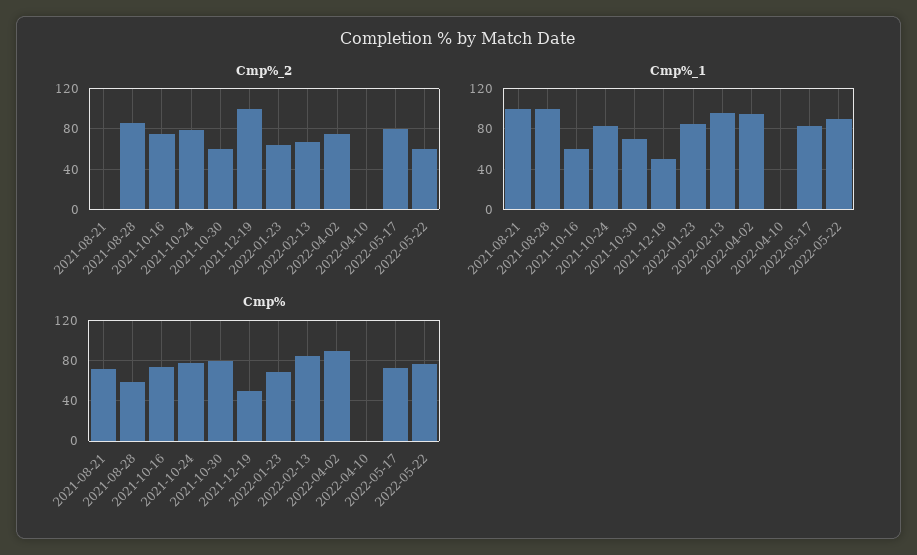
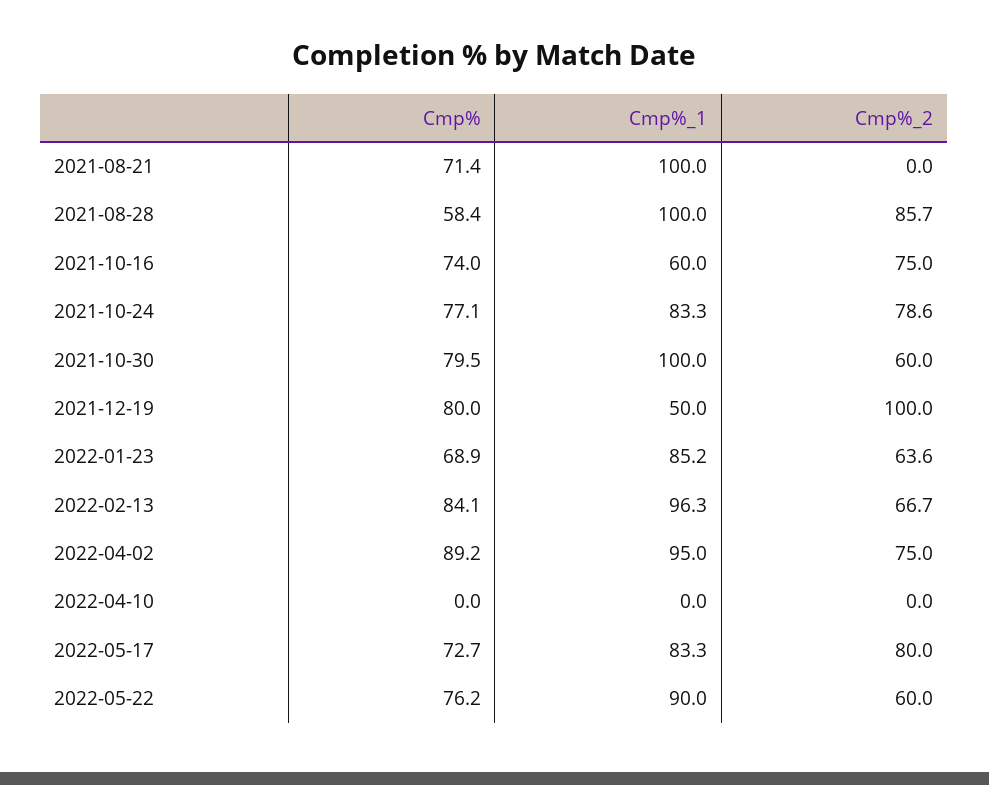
  {
    "Cmp%_2": {
      "2021-08-21": 0,
      "2021-08-28": 85.7,
      "2021-10-16": 75,
      "2021-10-24": 78.6,
      "2021-10-30": 60,
      "2021-12-19": 100,
      "2022-01-23": 63.6,
      "2022-02-13": 66.7,
      "2022-04-02": 75,
      "2022-04-10": 0,
      "2022-05-17": 80,
      "2022-05-22": 60
    },
    "Cmp%_1": {
      "2021-08-21": 100,
      "2021-08-28": 100,
      "2021-10-16": 60,
      "2021-10-24": 83.3,
-     "2021-10-30": 70,
+     "2021-10-30": 100,
      "2021-12-19": 50,
      "2022-01-23": 85.2,
      "2022-02-13": 96.3,
      "2022-04-02": 95,
      "2022-04-10": 0,
      "2022-05-17": 83.3,
      "2022-05-22": 90
    },
    "Cmp%": {
      "2021-08-21": 71.4,
      "2021-08-28": 58.4,
      "2021-10-16": 74,
      "2021-10-24": 77.1,
      "2021-10-30": 79.5,
-     "2021-12-19": 50,
+     "2021-12-19": 80,
      "2022-01-23": 68.9,
      "2022-02-13": 84.1,
      "2022-04-02": 89.2,
      "2022-04-10": 0,
      "2022-05-17": 72.7,
      "2022-05-22": 76.2
    }
  }

